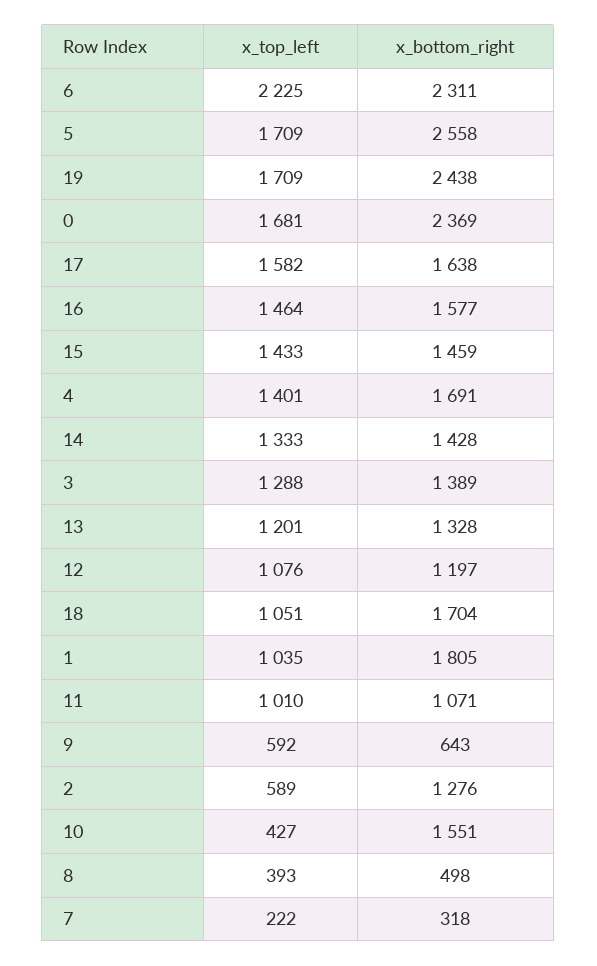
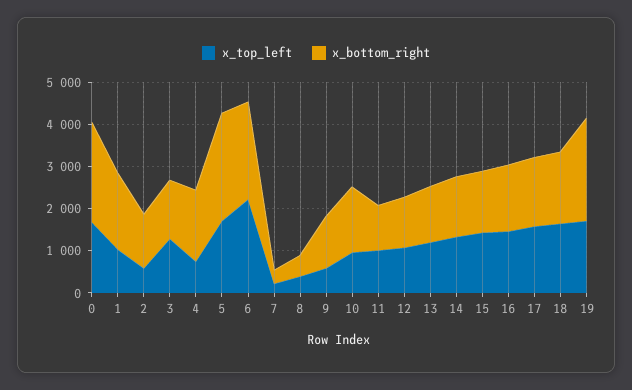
  {
    "x_top_left": {
      "6": 2225,
      "5": 1709,
      "19": 1709,
      "0": 1681,
      "17": 1582,
      "16": 1464,
      "15": 1433,
-     "4": 1401,
+     "4": 800,
      "14": 1333,
      "3": 1288,
      "13": 1201,
      "12": 1076,
-     "18": 1051,
+     "18": 1600,
      "1": 1035,
      "11": 1010,
      "9": 592,
      "2": 589,
-     "10": 427,
+     "10": 1000,
      "8": 393,
      "7": 222
    },
    "x_bottom_right": {
      "6": 2311,
      "5": 2558,
      "19": 2438,
      "0": 2369,
      "17": 1638,
      "16": 1577,
      "15": 1459,
      "4": 1691,
      "14": 1428,
      "3": 1389,
      "13": 1328,
      "12": 1197,
      "18": 1704,
      "1": 1805,
      "11": 1071,
-     "9": 643,
+     "9": 1200,
      "2": 1276,
      "10": 1551,
      "8": 498,
      "7": 318
    }
  }

